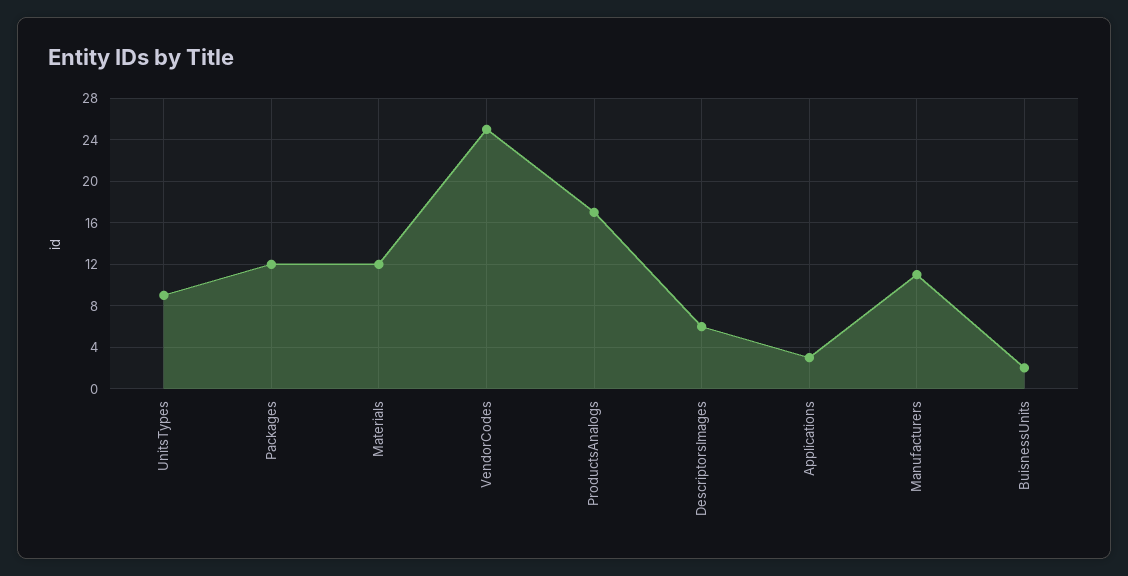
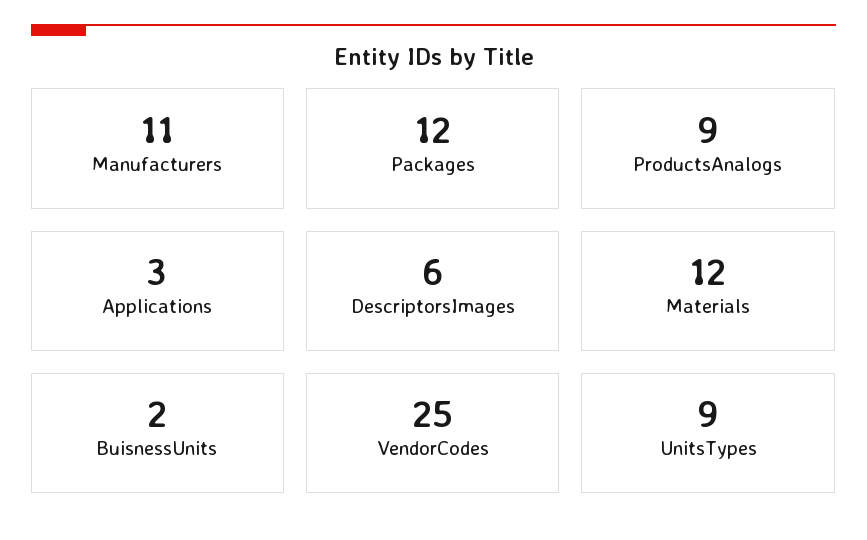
  {
    "UnitsTypes": 9,
    "Packages": 12,
    "Materials": 12,
    "VendorCodes": 25,
-   "ProductsAnalogs": 17,
+   "ProductsAnalogs": 9,
    "DescriptorsImages": 6,
    "Applications": 3,
    "Manufacturers": 11,
    "BuisnessUnits": 2
  }

